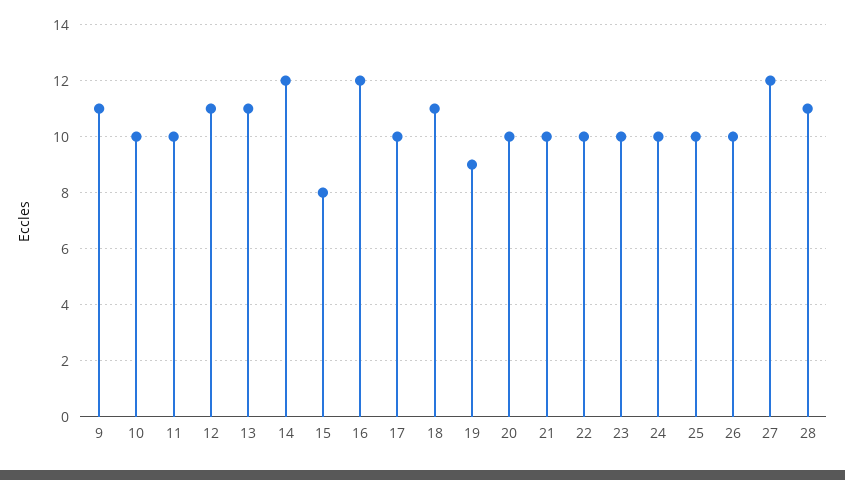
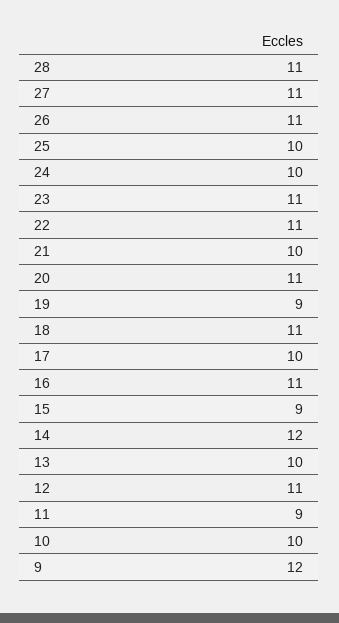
  {
-   "9": 11,
+   "9": 12,
    "10": 10,
-   "11": 10,
+   "11": 9,
    "12": 11,
-   "13": 11,
+   "13": 10,
    "14": 12,
-   "15": 8,
+   "15": 9,
-   "16": 12,
+   "16": 11,
    "17": 10,
    "18": 11,
    "19": 9,
-   "20": 10,
+   "20": 11,
    "21": 10,
-   "22": 10,
+   "22": 11,
-   "23": 10,
+   "23": 11,
    "24": 10,
    "25": 10,
-   "26": 10,
+   "26": 11,
-   "27": 12,
+   "27": 11,
    "28": 11
  }

